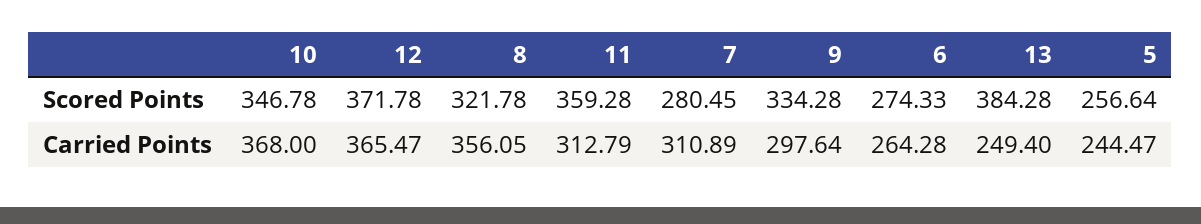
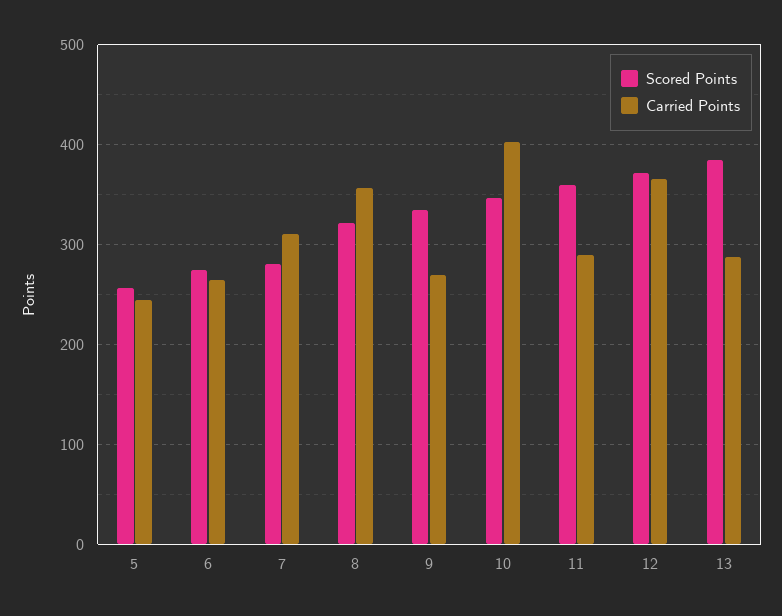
  {
    "Scored Points": {
      "10": 346.78,
      "12": 371.78,
      "8": 321.78,
      "11": 359.28,
      "7": 280.45,
      "9": 334.28,
      "6": 274.33,
      "13": 384.28,
      "5": 256.64
    },
    "Carried Points": {
-     "10": 368,
+     "10": 400,
      "12": 365.47,
      "8": 356.05,
-     "11": 312.79,
+     "11": 290,
      "7": 310.89,
-     "9": 297.64,
+     "9": 270,
      "6": 264.28,
-     "13": 249.4,
+     "13": 290,
      "5": 244.47
    }
  }

